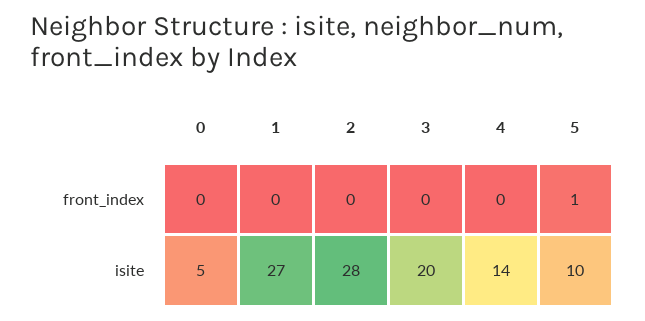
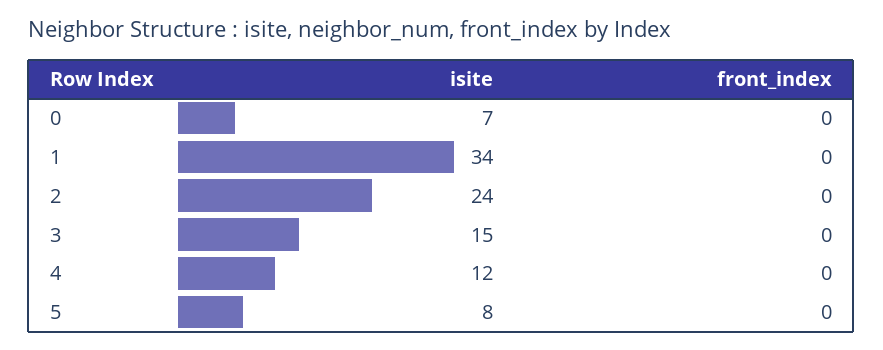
  {
    "0": {
      "front_index": 0,
-     "isite": 5
+     "isite": 7
    },
    "1": {
      "front_index": 0,
-     "isite": 27
+     "isite": 34
    },
    "2": {
      "front_index": 0,
-     "isite": 28
+     "isite": 24
    },
    "3": {
      "front_index": 0,
-     "isite": 20
+     "isite": 15
    },
    "4": {
      "front_index": 0,
-     "isite": 14
+     "isite": 12
    },
    "5": {
-     "front_index": 1,
+     "front_index": 0,
-     "isite": 10
+     "isite": 8
    }
  }

